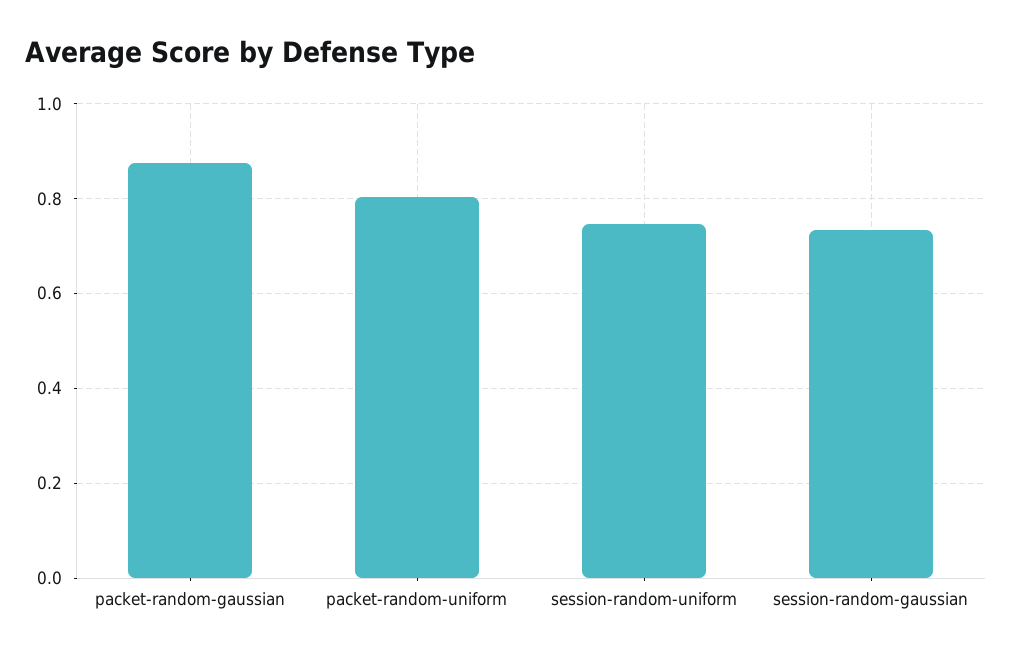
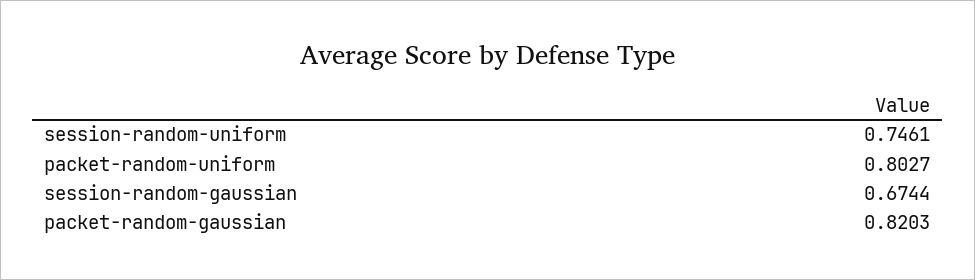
  {
-   "packet-random-gaussian": 0.88,
+   "packet-random-gaussian": 0.8203,
    "packet-random-uniform": 0.8027,
    "session-random-uniform": 0.7461,
-   "session-random-gaussian": 0.74
+   "session-random-gaussian": 0.6744
  }

